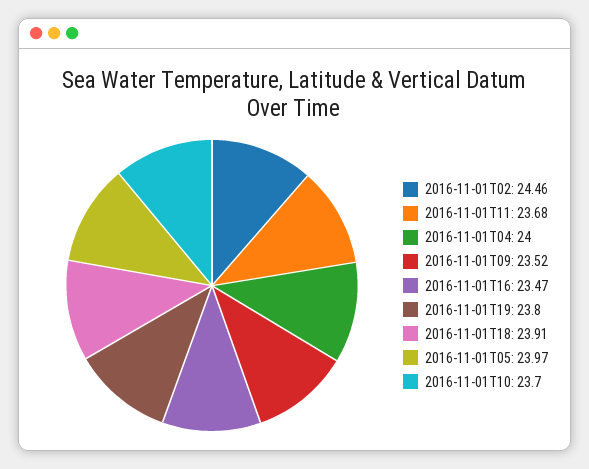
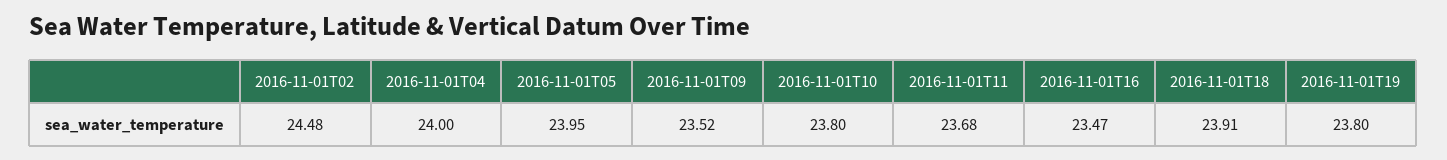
  {
-   "2016-11-01T02": 24.46,
+   "2016-11-01T02": 24.48,
    "2016-11-01T11": 23.68,
    "2016-11-01T04": 24,
    "2016-11-01T09": 23.52,
    "2016-11-01T16": 23.47,
    "2016-11-01T19": 23.8,
    "2016-11-01T18": 23.91,
-   "2016-11-01T05": 23.97,
+   "2016-11-01T05": 23.95,
-   "2016-11-01T10": 23.7
+   "2016-11-01T10": 23.8
  }

